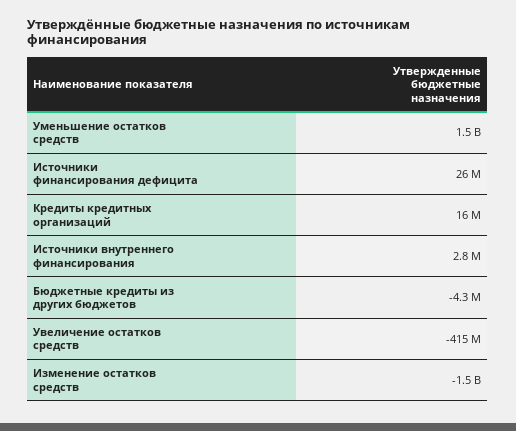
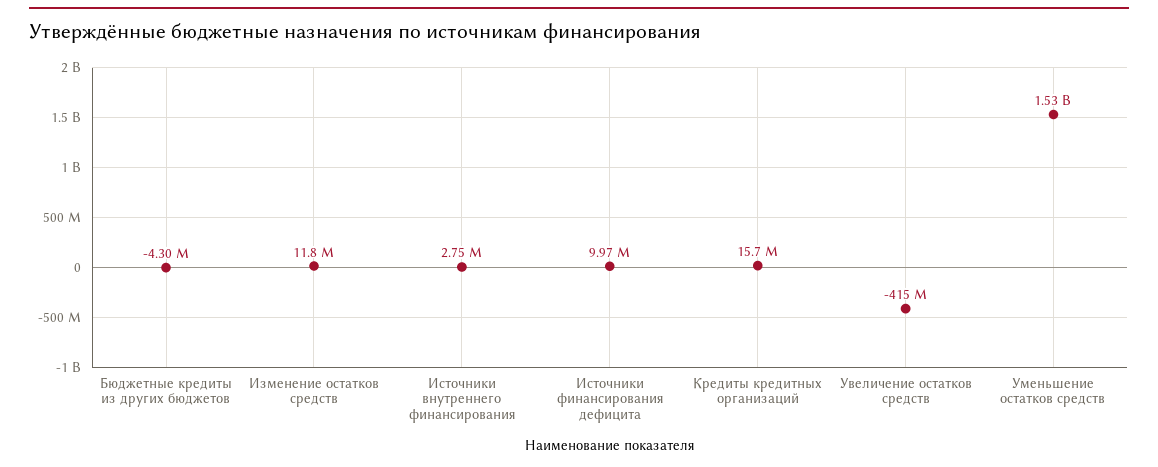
  {
    "Уменьшение остатков средств": 1530000000,
-   "Источники финансирования дефицита": 26000000,
+   "Источники финансирования дефицита": 9970000,
    "Кредиты кредитных организаций": 15700000,
    "Источники внутреннего финансирования": 2750000,
    "Бюджетные кредиты из других бюджетов": -4300000,
    "Увеличение остатков средств": -415000000,
-   "Изменение остатков средств": -1500000000
+   "Изменение остатков средств": 11800000
  }

